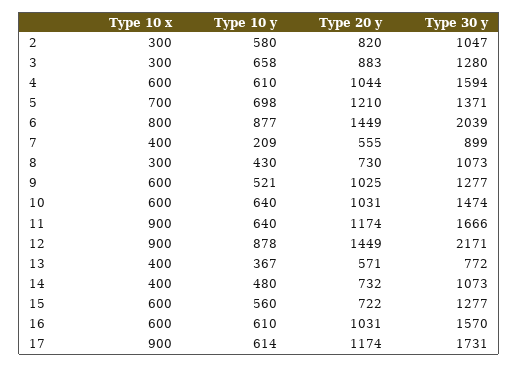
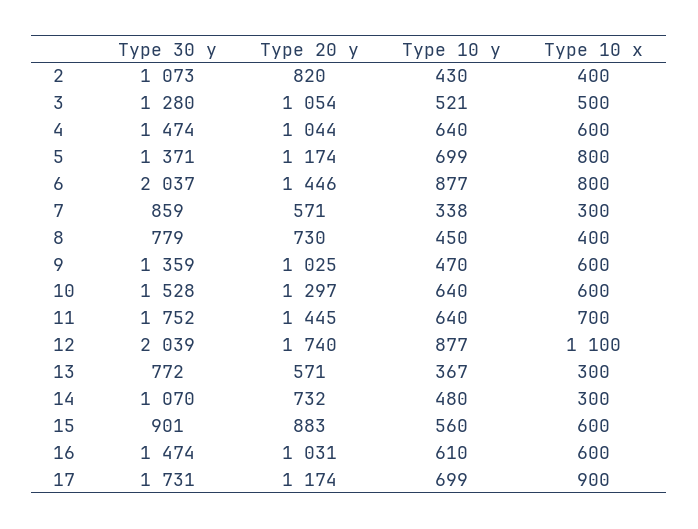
  {
    "Type 10 x": {
-     "2": 300,
+     "2": 400,
-     "3": 300,
+     "3": 500,
      "4": 600,
-     "5": 700,
+     "5": 800,
      "6": 800,
-     "7": 400,
+     "7": 300,
-     "8": 300,
+     "8": 400,
      "9": 600,
      "10": 600,
-     "11": 900,
+     "11": 700,
-     "12": 900,
+     "12": 1100,
-     "13": 400,
+     "13": 300,
-     "14": 400,
+     "14": 300,
      "15": 600,
      "16": 600,
      "17": 900
    },
    "Type 10 y": {
-     "2": 580,
+     "2": 430,
-     "3": 658,
+     "3": 521,
-     "4": 610,
+     "4": 640,
-     "5": 698,
+     "5": 699,
      "6": 877,
-     "7": 209,
+     "7": 338,
-     "8": 430,
+     "8": 450,
-     "9": 521,
+     "9": 470,
      "10": 640,
      "11": 640,
-     "12": 878,
+     "12": 877,
      "13": 367,
      "14": 480,
      "15": 560,
      "16": 610,
-     "17": 614
+     "17": 699
    },
    "Type 20 y": {
      "2": 820,
-     "3": 883,
+     "3": 1054,
      "4": 1044,
-     "5": 1210,
+     "5": 1174,
-     "6": 1449,
+     "6": 1446,
-     "7": 555,
+     "7": 571,
      "8": 730,
      "9": 1025,
-     "10": 1031,
+     "10": 1297,
-     "11": 1174,
+     "11": 1445,
-     "12": 1449,
+     "12": 1740,
      "13": 571,
      "14": 732,
-     "15": 722,
+     "15": 883,
      "16": 1031,
      "17": 1174
    },
    "Type 30 y": {
-     "2": 1047,
+     "2": 1073,
      "3": 1280,
-     "4": 1594,
+     "4": 1474,
      "5": 1371,
-     "6": 2039,
+     "6": 2037,
-     "7": 899,
+     "7": 859,
-     "8": 1073,
+     "8": 779,
-     "9": 1277,
+     "9": 1359,
-     "10": 1474,
+     "10": 1528,
-     "11": 1666,
+     "11": 1752,
-     "12": 2171,
+     "12": 2039,
      "13": 772,
-     "14": 1073,
+     "14": 1070,
-     "15": 1277,
+     "15": 901,
-     "16": 1570,
+     "16": 1474,
      "17": 1731
    }
  }

